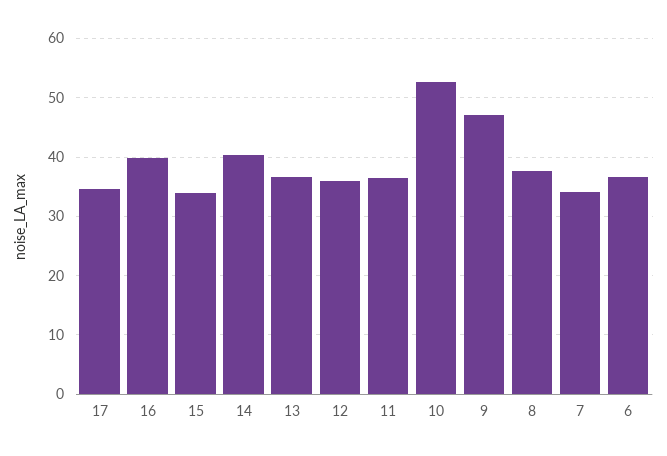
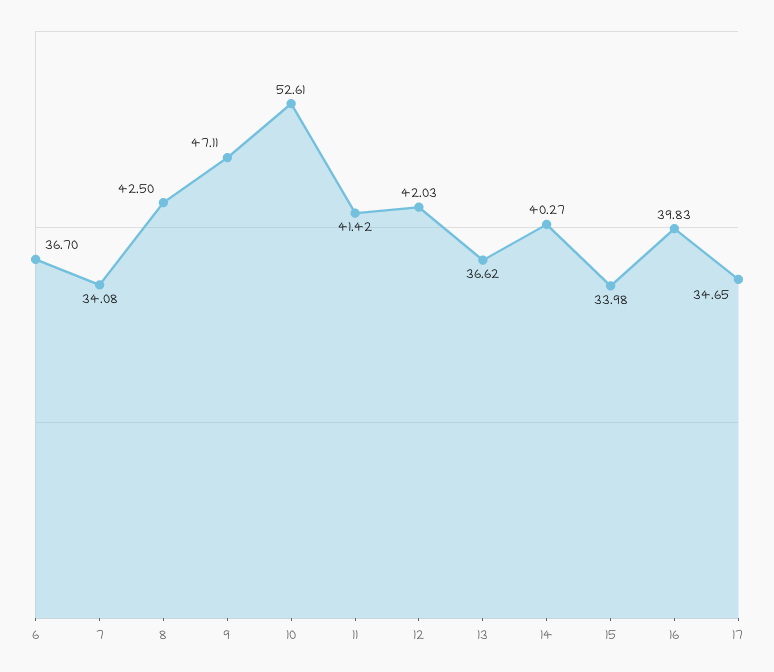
  {
    "17": 34.65,
    "16": 39.83,
    "15": 33.98,
    "14": 40.27,
    "13": 36.62,
-   "12": 36,
+   "12": 42.03,
-   "11": 36,
+   "11": 41.42,
    "10": 52.61,
    "9": 47.11,
-   "8": 38,
+   "8": 42.5,
    "7": 34.08,
    "6": 36.7
  }

